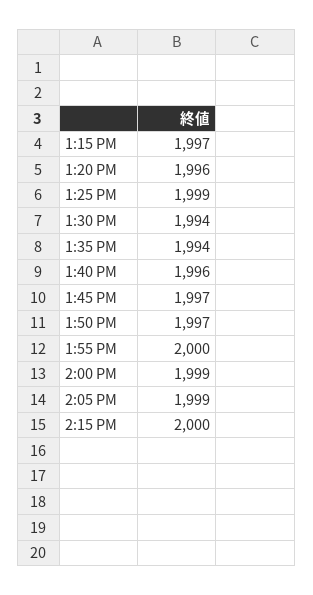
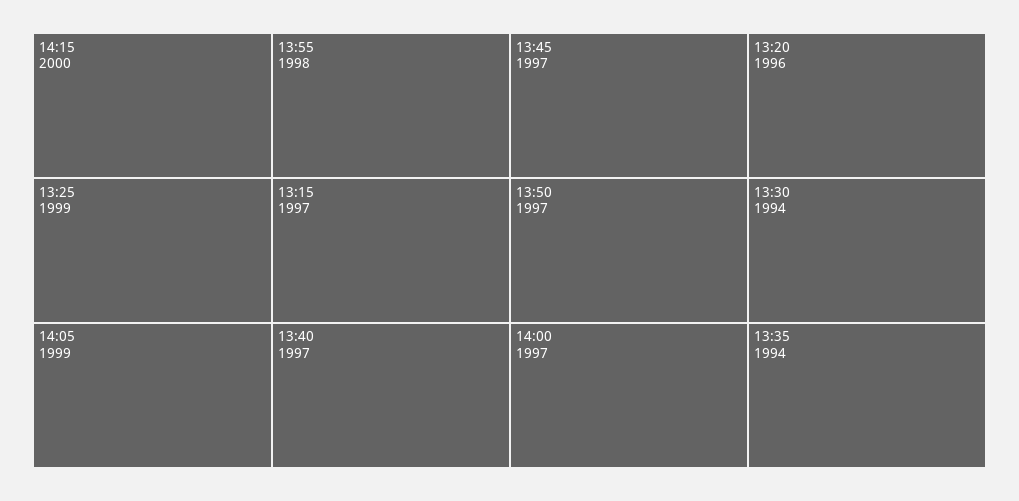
  {
    "1:15 PM": 1997,
    "1:20 PM": 1996,
    "1:25 PM": 1999,
    "1:30 PM": 1994,
    "1:35 PM": 1994,
-   "1:40 PM": 1996,
+   "1:40 PM": 1997,
    "1:45 PM": 1997,
    "1:50 PM": 1997,
-   "1:55 PM": 2000,
+   "1:55 PM": 1998,
-   "2:00 PM": 1999,
+   "2:00 PM": 1997,
    "2:05 PM": 1999,
    "2:15 PM": 2000
  }

